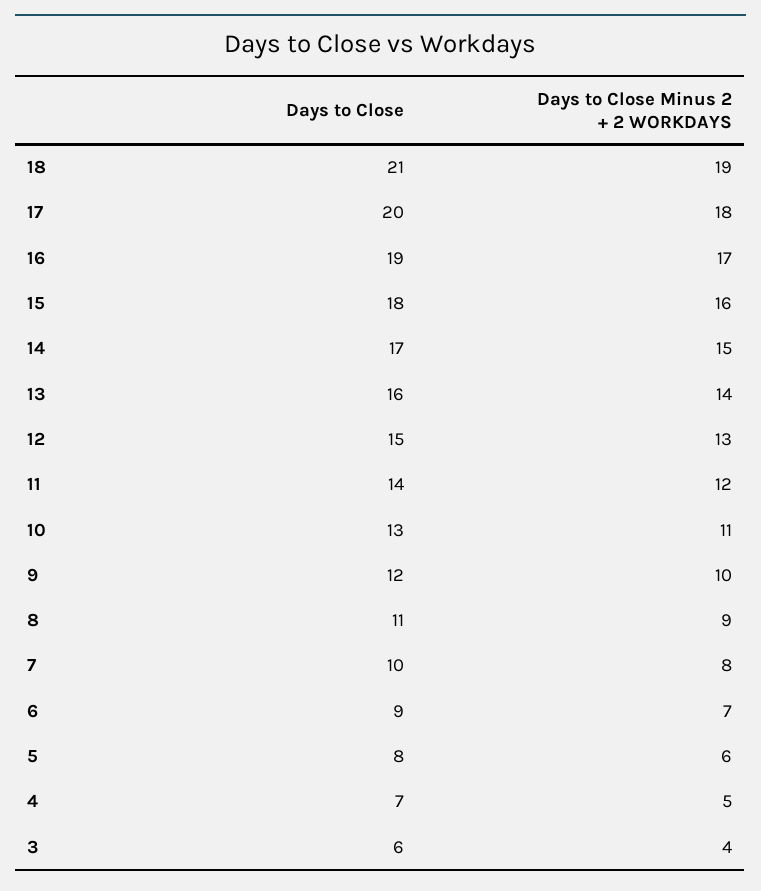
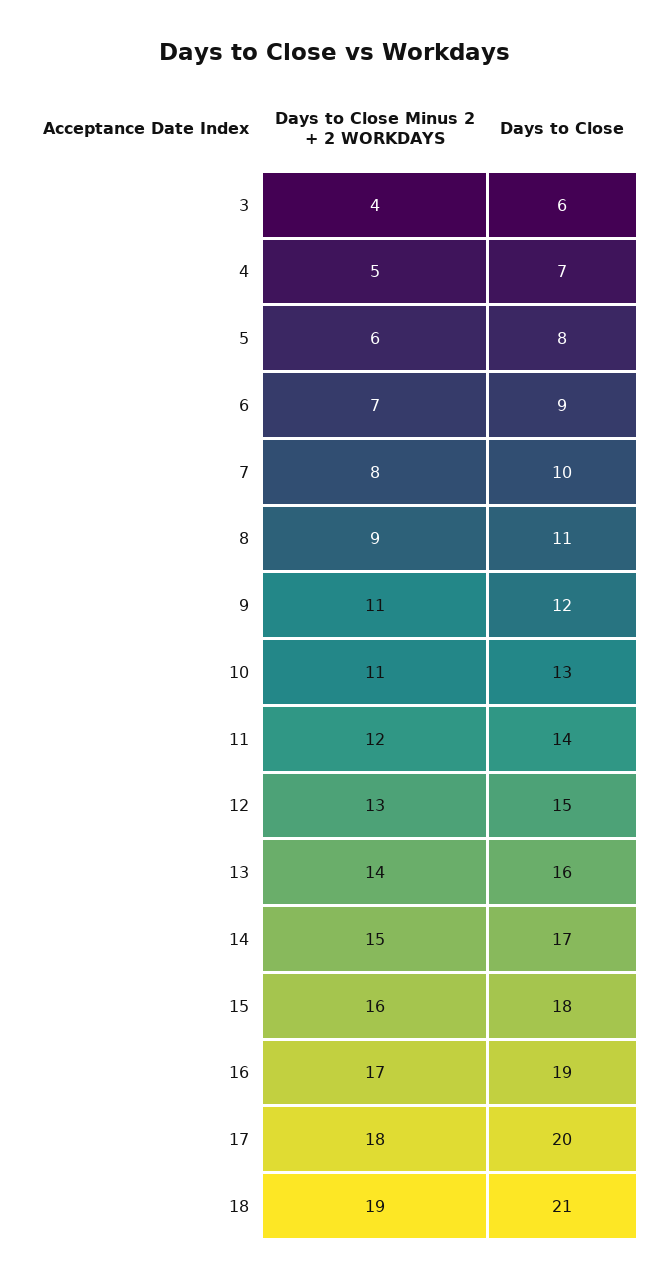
  {
    "Days to Close": {
      "18": 21,
      "17": 20,
      "16": 19,
      "15": 18,
      "14": 17,
      "13": 16,
      "12": 15,
      "11": 14,
      "10": 13,
      "9": 12,
      "8": 11,
      "7": 10,
      "6": 9,
      "5": 8,
      "4": 7,
      "3": 6
    },
    "Days to Close Minus 2 + 2 WORKDAYS": {
      "18": 19,
      "17": 18,
      "16": 17,
      "15": 16,
      "14": 15,
      "13": 14,
      "12": 13,
      "11": 12,
      "10": 11,
-     "9": 10,
+     "9": 11,
      "8": 9,
      "7": 8,
      "6": 7,
      "5": 6,
      "4": 5,
      "3": 4
    }
  }

